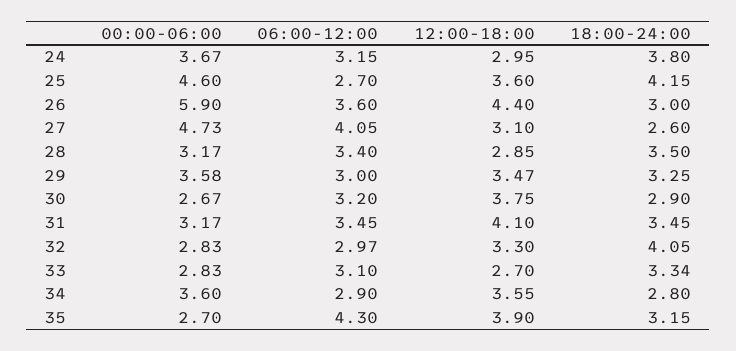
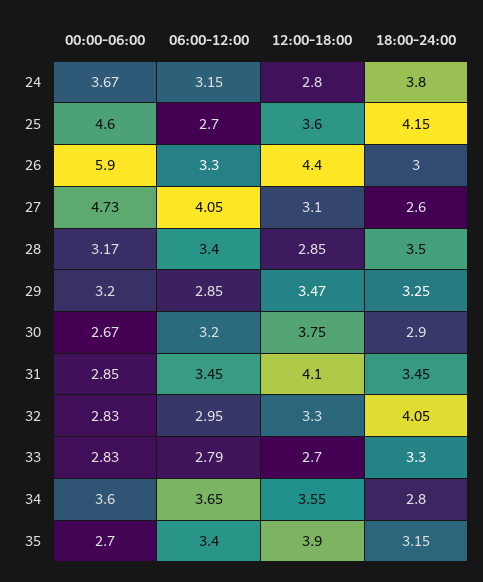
  {
    "00:00-06:00": {
      "24": 3.67,
      "25": 4.6,
      "26": 5.9,
      "27": 4.73,
      "28": 3.17,
-     "29": 3.58,
+     "29": 3.2,
      "30": 2.67,
-     "31": 3.17,
+     "31": 2.85,
      "32": 2.83,
      "33": 2.83,
      "34": 3.6,
      "35": 2.7
    },
    "06:00-12:00": {
      "24": 3.15,
      "25": 2.7,
-     "26": 3.6,
+     "26": 3.3,
      "27": 4.05,
      "28": 3.4,
-     "29": 3,
+     "29": 2.85,
      "30": 3.2,
      "31": 3.45,
-     "32": 2.97,
+     "32": 2.95,
-     "33": 3.1,
+     "33": 2.79,
-     "34": 2.9,
+     "34": 3.65,
-     "35": 4.3
+     "35": 3.4
    },
    "12:00-18:00": {
-     "24": 2.95,
+     "24": 2.8,
      "25": 3.6,
      "26": 4.4,
      "27": 3.1,
      "28": 2.85,
      "29": 3.47,
      "30": 3.75,
      "31": 4.1,
      "32": 3.3,
      "33": 2.7,
      "34": 3.55,
      "35": 3.9
    },
    "18:00-24:00": {
      "24": 3.8,
      "25": 4.15,
      "26": 3,
      "27": 2.6,
      "28": 3.5,
      "29": 3.25,
      "30": 2.9,
      "31": 3.45,
      "32": 4.05,
-     "33": 3.34,
+     "33": 3.3,
      "34": 2.8,
      "35": 3.15
    }
  }

